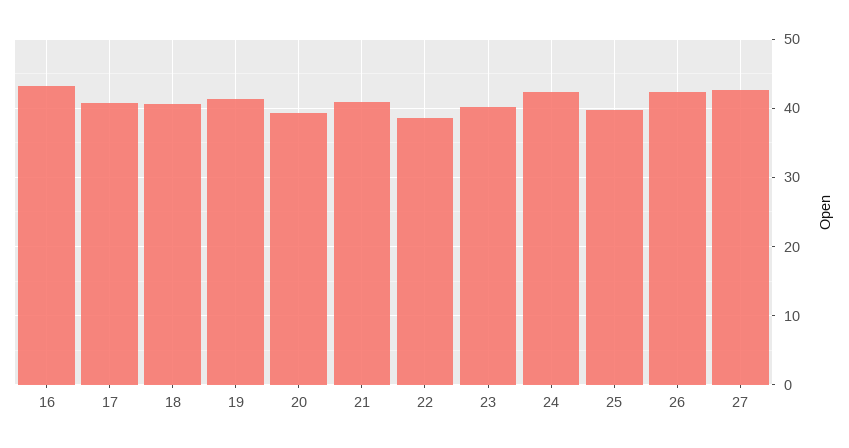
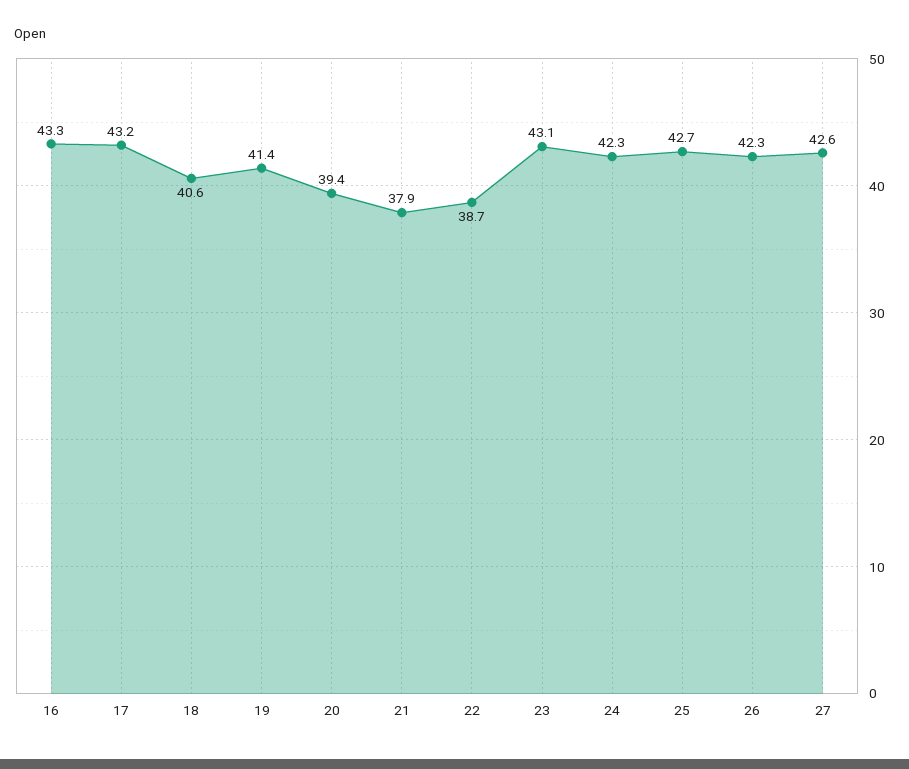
  {
    "16": 43.3,
-   "17": 41,
+   "17": 43.2,
    "18": 40.6,
    "19": 41.4,
    "20": 39.4,
-   "21": 41,
+   "21": 37.9,
    "22": 38.7,
-   "23": 40,
+   "23": 43.1,
    "24": 42.3,
-   "25": 40,
+   "25": 42.7,
    "26": 42.3,
    "27": 42.6
  }

